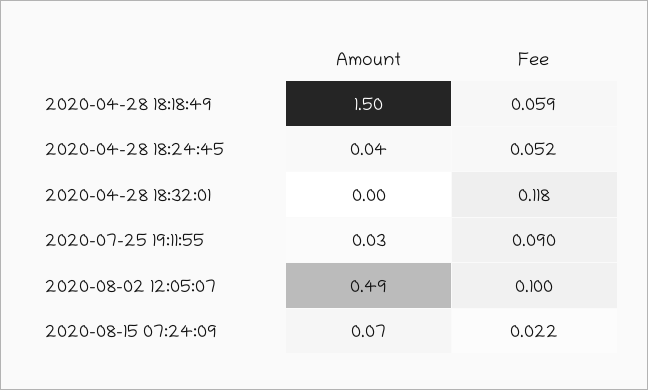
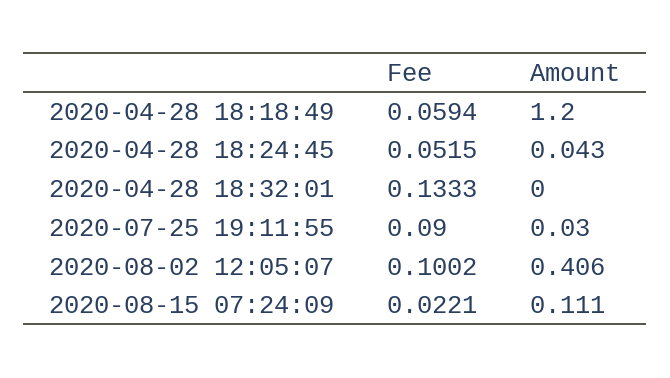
  {
    "Amount": {
-     "2020-04-28 18:18:49": 1.5,
+     "2020-04-28 18:18:49": 1.2,
      "2020-04-28 18:24:45": 0.043,
      "2020-04-28 18:32:01": 0,
      "2020-07-25 19:11:55": 0.03,
-     "2020-08-02 12:05:07": 0.49,
+     "2020-08-02 12:05:07": 0.406,
-     "2020-08-15 07:24:09": 0.07
+     "2020-08-15 07:24:09": 0.111
    },
    "Fee": {
      "2020-04-28 18:18:49": 0.0594,
      "2020-04-28 18:24:45": 0.0515,
-     "2020-04-28 18:32:01": 0.118,
+     "2020-04-28 18:32:01": 0.1333,
      "2020-07-25 19:11:55": 0.09,
      "2020-08-02 12:05:07": 0.1002,
      "2020-08-15 07:24:09": 0.0221
    }
  }

